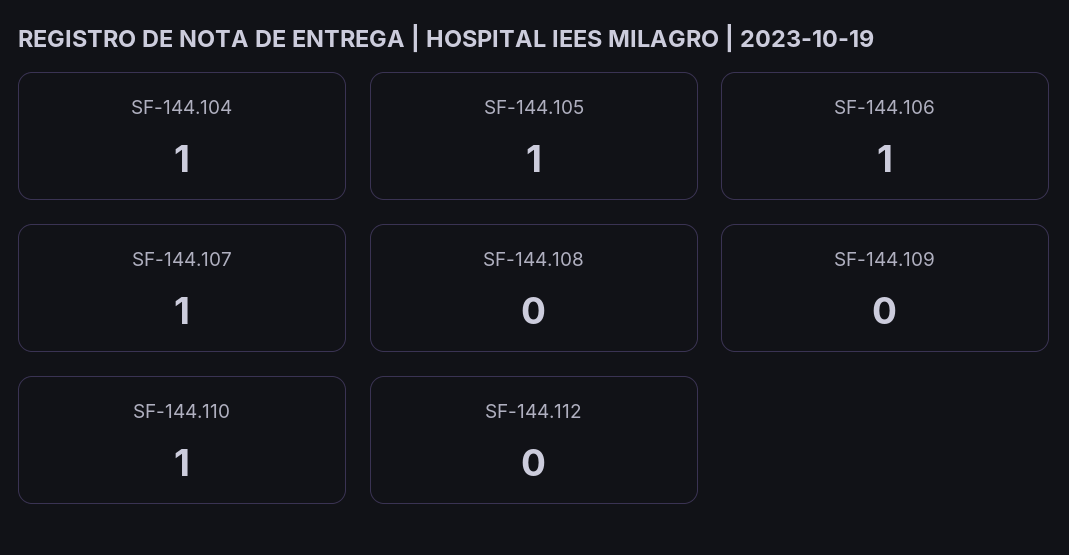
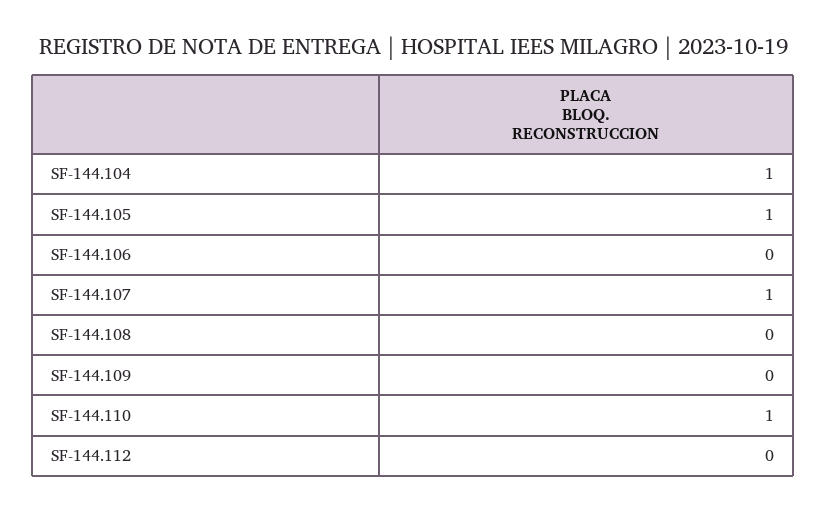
  {
    "SF-144.104": 1,
    "SF-144.105": 1,
-   "SF-144.106": 1,
+   "SF-144.106": 0,
    "SF-144.107": 1,
    "SF-144.108": 0,
    "SF-144.109": 0,
    "SF-144.110": 1,
    "SF-144.112": 0
  }

